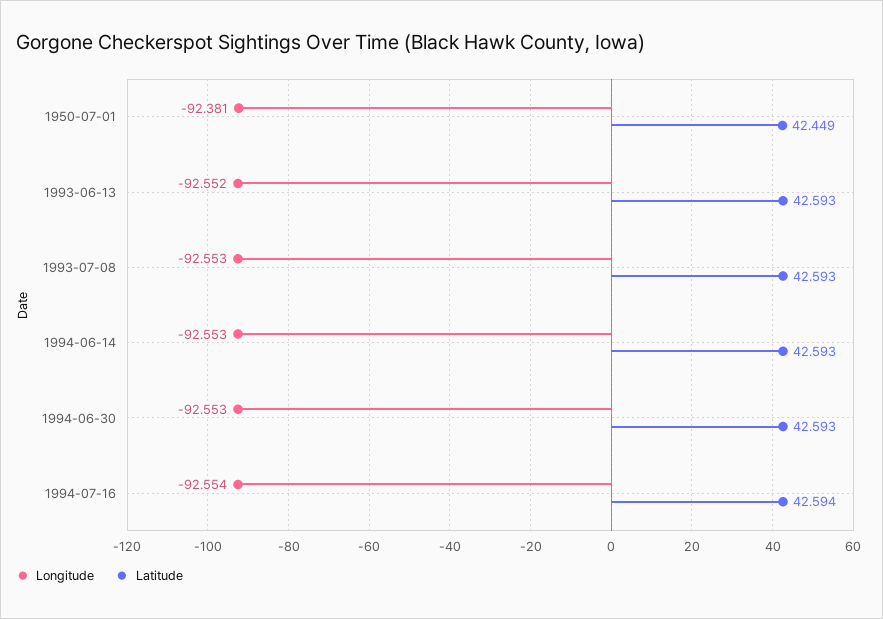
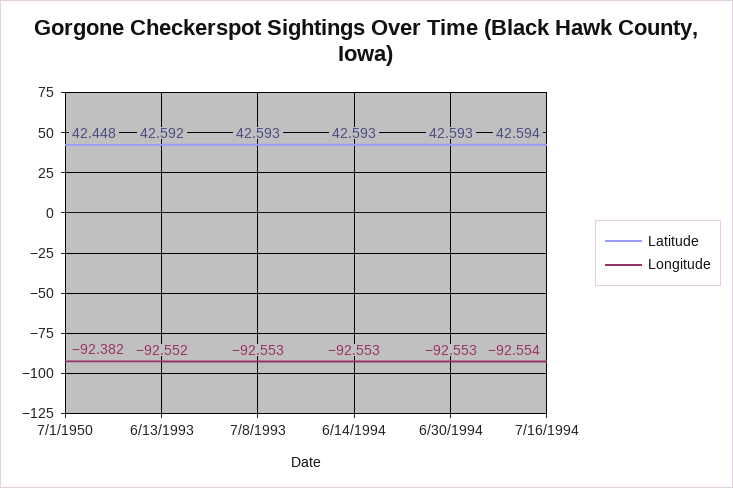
  {
    "Longitude": {
-     "1950-07-01": -92.381,
+     "1950-07-01": -92.382,
      "1993-06-13": -92.552,
      "1993-07-08": -92.553,
      "1994-06-14": -92.553,
      "1994-06-30": -92.553,
      "1994-07-16": -92.554
    },
    "Latitude": {
-     "1950-07-01": 42.449,
+     "1950-07-01": 42.448,
-     "1993-06-13": 42.593,
+     "1993-06-13": 42.592,
      "1993-07-08": 42.593,
      "1994-06-14": 42.593,
      "1994-06-30": 42.593,
      "1994-07-16": 42.594
    }
  }

